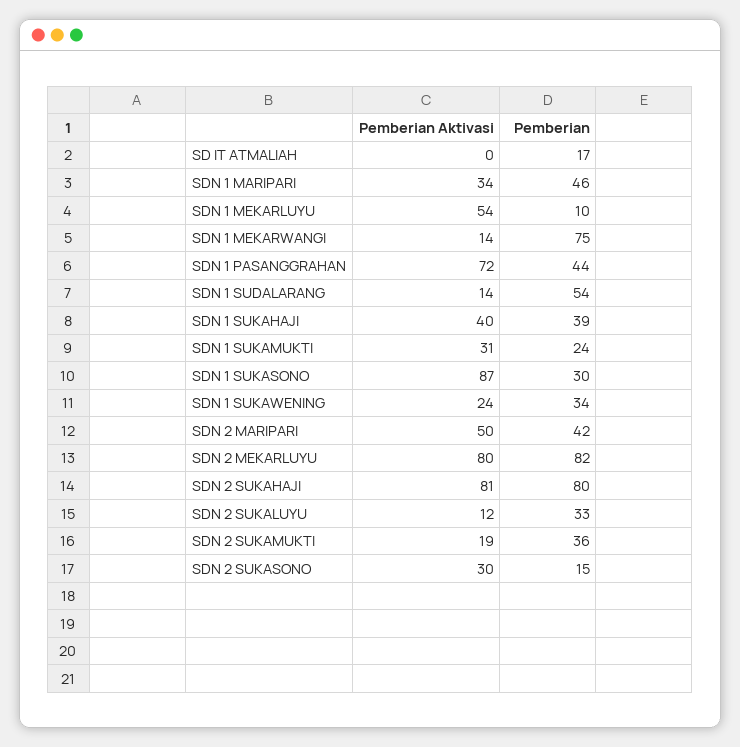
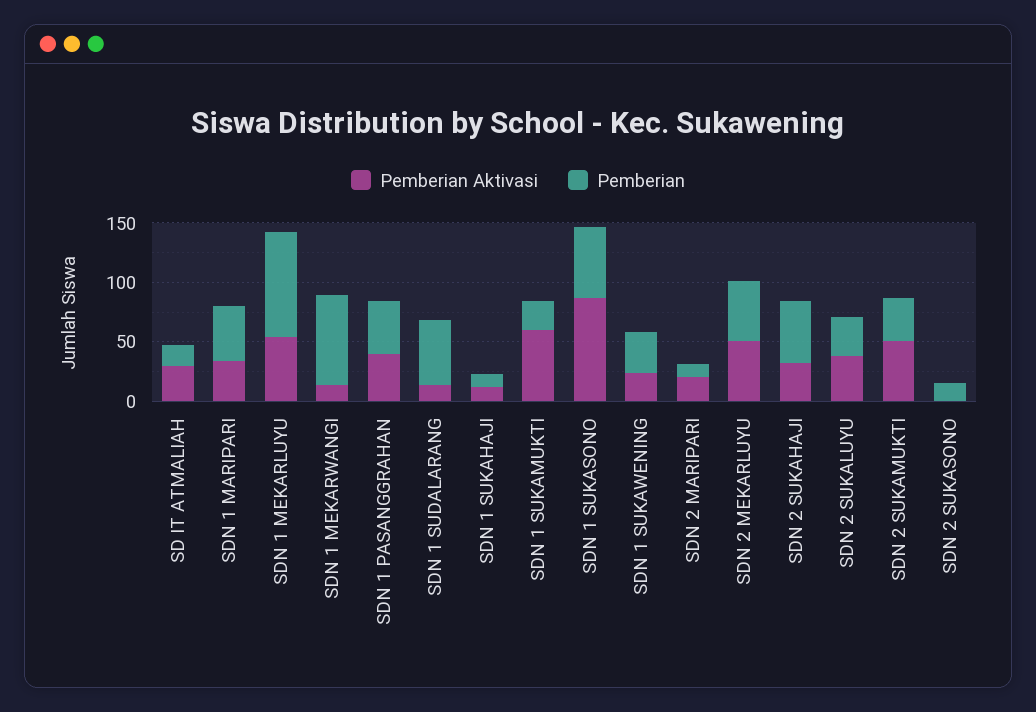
  {
    "Pemberian Aktivasi": {
-     "SD IT ATMALIAH": 0,
+     "SD IT ATMALIAH": 30,
      "SDN 1 MARIPARI": 34,
      "SDN 1 MEKARLUYU": 54,
      "SDN 1 MEKARWANGI": 14,
-     "SDN 1 PASANGGRAHAN": 72,
+     "SDN 1 PASANGGRAHAN": 40,
      "SDN 1 SUDALARANG": 14,
-     "SDN 1 SUKAHAJI": 40,
+     "SDN 1 SUKAHAJI": 10,
-     "SDN 1 SUKAMUKTI": 31,
+     "SDN 1 SUKAMUKTI": 60,
      "SDN 1 SUKASONO": 87,
      "SDN 1 SUKAWENING": 24,
-     "SDN 2 MARIPARI": 50,
+     "SDN 2 MARIPARI": 20,
-     "SDN 2 MEKARLUYU": 80,
+     "SDN 2 MEKARLUYU": 50,
-     "SDN 2 SUKAHAJI": 81,
+     "SDN 2 SUKAHAJI": 30,
-     "SDN 2 SUKALUYU": 12,
+     "SDN 2 SUKALUYU": 40,
-     "SDN 2 SUKAMUKTI": 19,
+     "SDN 2 SUKAMUKTI": 50,
-     "SDN 2 SUKASONO": 30
+     "SDN 2 SUKASONO": 0
    },
    "Pemberian": {
      "SD IT ATMALIAH": 17,
      "SDN 1 MARIPARI": 46,
-     "SDN 1 MEKARLUYU": 10,
+     "SDN 1 MEKARLUYU": 90,
      "SDN 1 MEKARWANGI": 75,
      "SDN 1 PASANGGRAHAN": 44,
      "SDN 1 SUDALARANG": 54,
-     "SDN 1 SUKAHAJI": 39,
+     "SDN 1 SUKAHAJI": 10,
      "SDN 1 SUKAMUKTI": 24,
-     "SDN 1 SUKASONO": 30,
+     "SDN 1 SUKASONO": 60,
      "SDN 1 SUKAWENING": 34,
-     "SDN 2 MARIPARI": 42,
+     "SDN 2 MARIPARI": 10,
-     "SDN 2 MEKARLUYU": 82,
+     "SDN 2 MEKARLUYU": 50,
-     "SDN 2 SUKAHAJI": 80,
+     "SDN 2 SUKAHAJI": 50,
      "SDN 2 SUKALUYU": 33,
      "SDN 2 SUKAMUKTI": 36,
      "SDN 2 SUKASONO": 15
    }
  }

